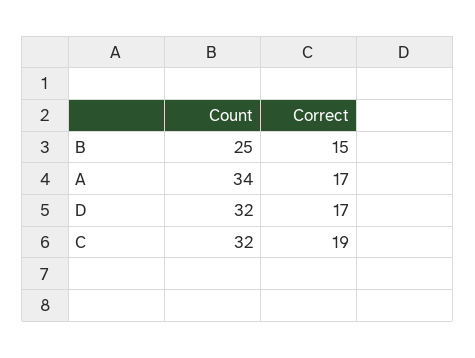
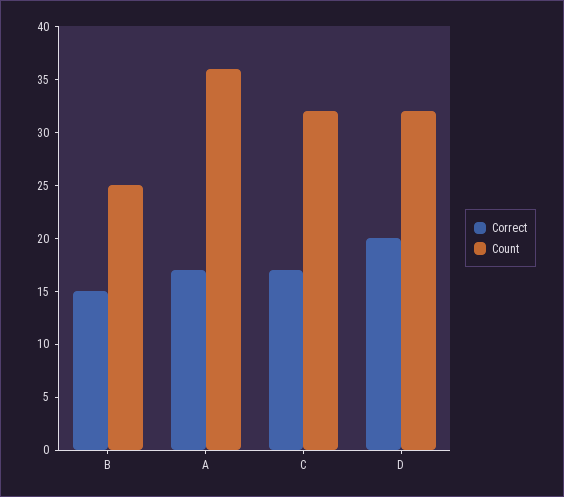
  {
    "Count": {
      "B": 25,
-     "A": 34,
+     "A": 36,
      "D": 32,
      "C": 32
    },
    "Correct": {
      "B": 15,
      "A": 17,
-     "D": 17,
+     "D": 20,
-     "C": 19
+     "C": 17
    }
  }

